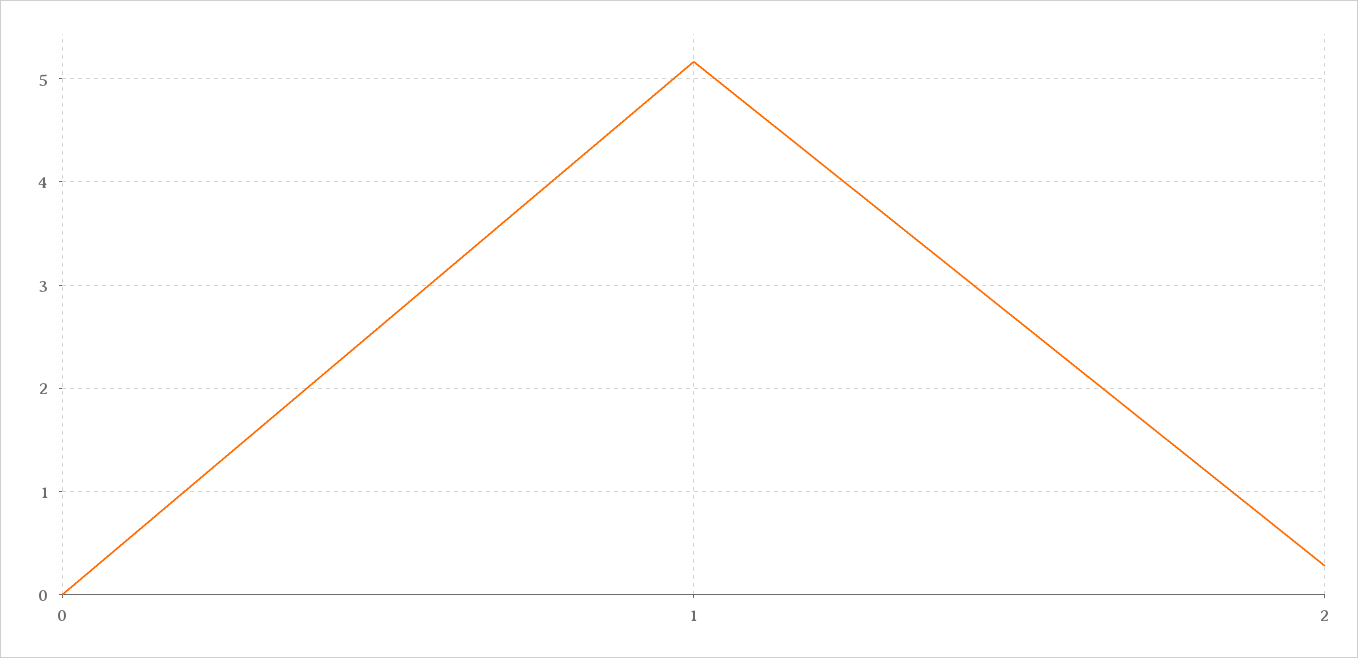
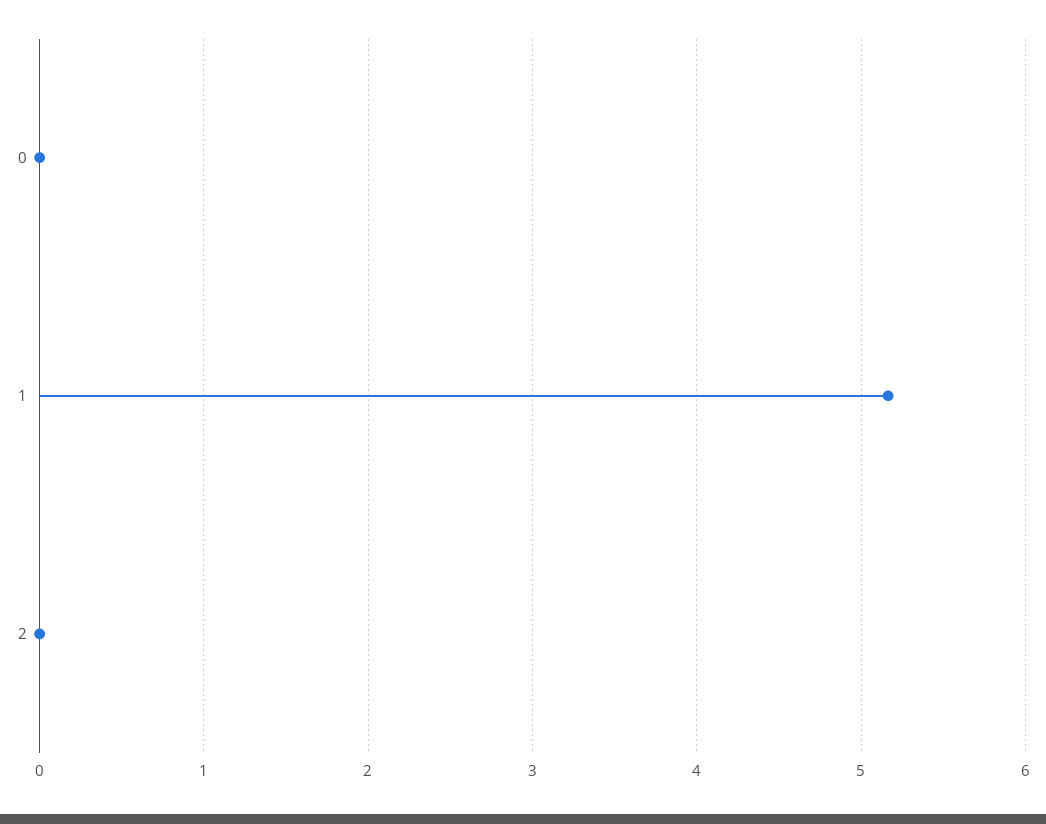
  {
    "0": 0,
    "1": 5.2,
-   "2": 0.3
+   "2": 0
  }

